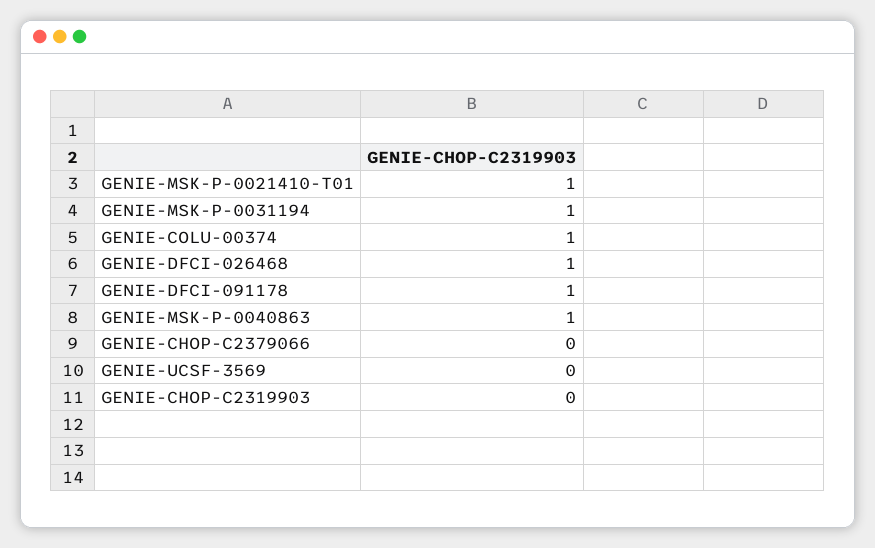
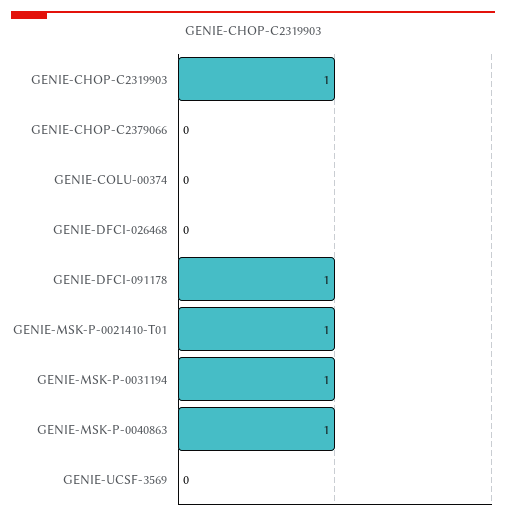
  {
    "GENIE-MSK-P-0021410-T01": 1,
    "GENIE-MSK-P-0031194": 1,
-   "GENIE-COLU-00374": 1,
+   "GENIE-COLU-00374": 0,
-   "GENIE-DFCI-026468": 1,
+   "GENIE-DFCI-026468": 0,
    "GENIE-DFCI-091178": 1,
    "GENIE-MSK-P-0040863": 1,
    "GENIE-CHOP-C2379066": 0,
    "GENIE-UCSF-3569": 0,
-   "GENIE-CHOP-C2319903": 0
+   "GENIE-CHOP-C2319903": 1
  }

